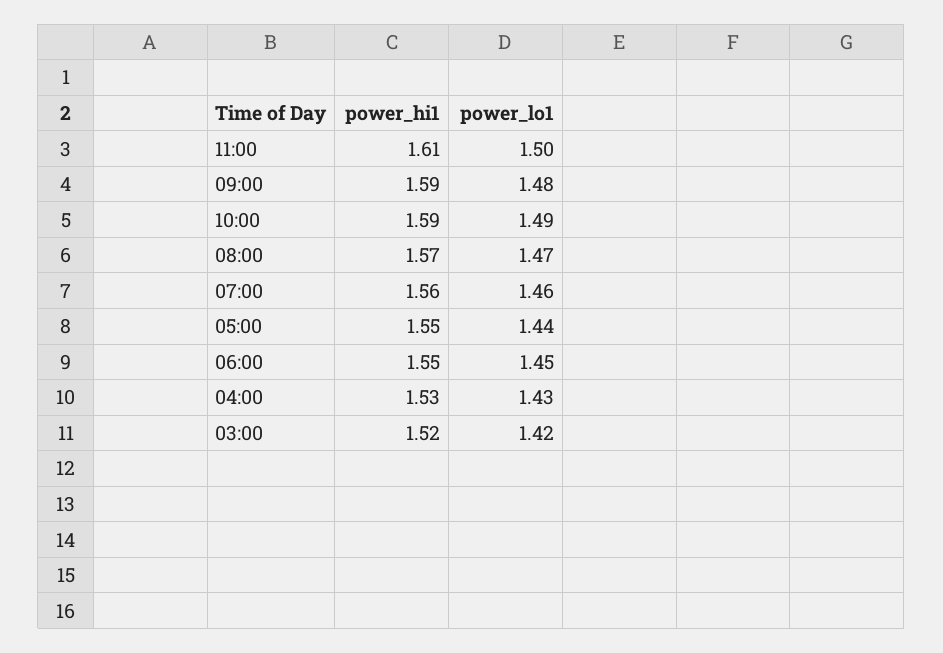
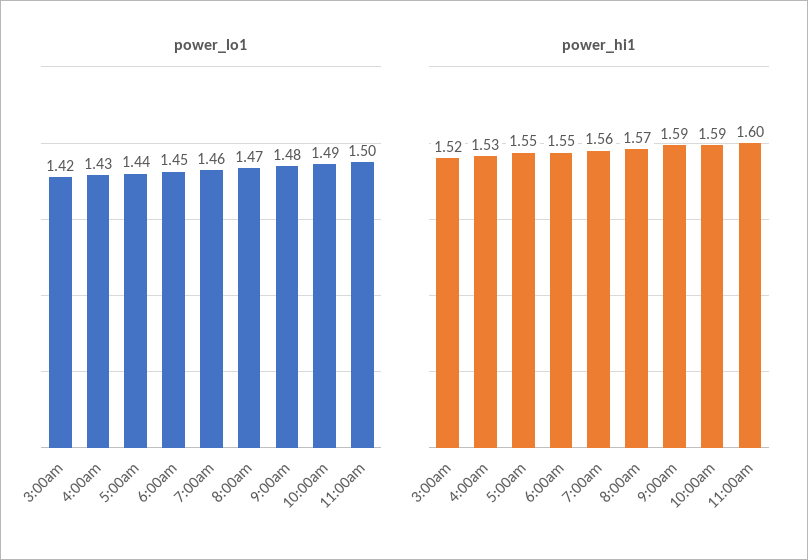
  {
    "power_hi1": {
-     "11:00": 1.61,
+     "11:00": 1.6,
      "09:00": 1.59,
      "10:00": 1.59,
      "08:00": 1.57,
      "07:00": 1.56,
      "05:00": 1.55,
      "06:00": 1.55,
      "04:00": 1.53,
      "03:00": 1.52
    },
    "power_lo1": {
      "11:00": 1.5,
      "09:00": 1.48,
      "10:00": 1.49,
      "08:00": 1.47,
      "07:00": 1.46,
      "05:00": 1.44,
      "06:00": 1.45,
      "04:00": 1.43,
      "03:00": 1.42
    }
  }

